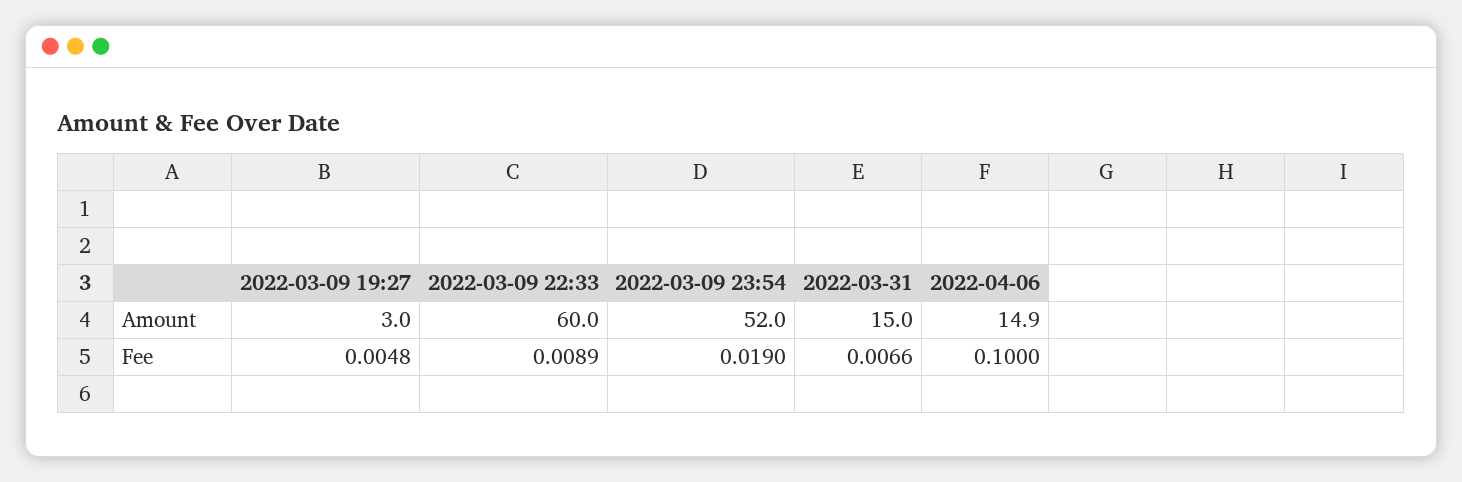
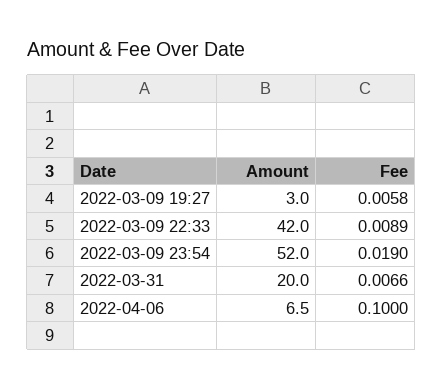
  {
    "2022-03-09 19:27": {
      "Amount": 3,
-     "Fee": 0.0048
+     "Fee": 0.0058
    },
    "2022-03-09 22:33": {
-     "Amount": 60,
+     "Amount": 42,
      "Fee": 0.0089
    },
    "2022-03-09 23:54": {
      "Amount": 52,
      "Fee": 0.019
    },
    "2022-03-31": {
-     "Amount": 15,
+     "Amount": 20,
      "Fee": 0.0066
    },
    "2022-04-06": {
-     "Amount": 14.9,
+     "Amount": 6.5,
      "Fee": 0.1
    }
  }

